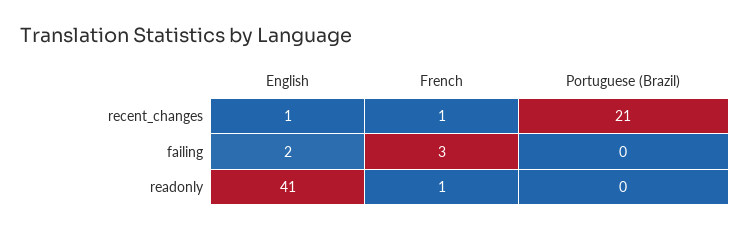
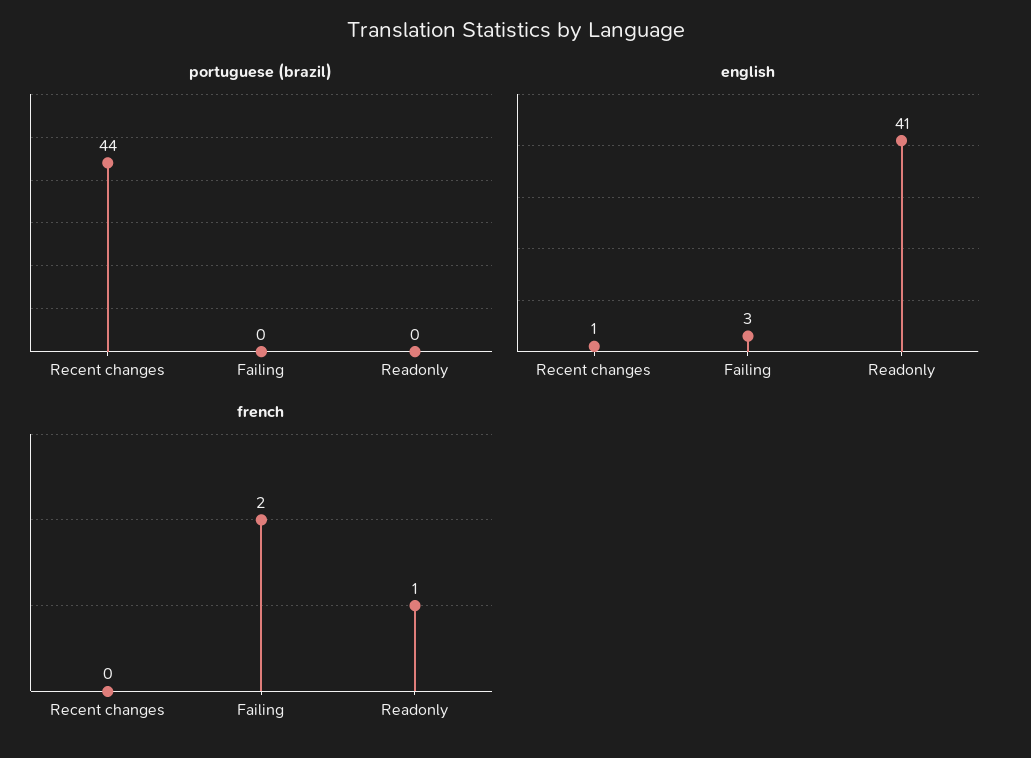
  {
    "English": {
      "recent_changes": 1,
-     "failing": 2,
+     "failing": 3,
      "readonly": 41
    },
    "French": {
-     "recent_changes": 1,
+     "recent_changes": 0,
-     "failing": 3,
+     "failing": 2,
      "readonly": 1
    },
    "Portuguese (Brazil)": {
-     "recent_changes": 21,
+     "recent_changes": 44,
      "failing": 0,
      "readonly": 0
    }
  }

